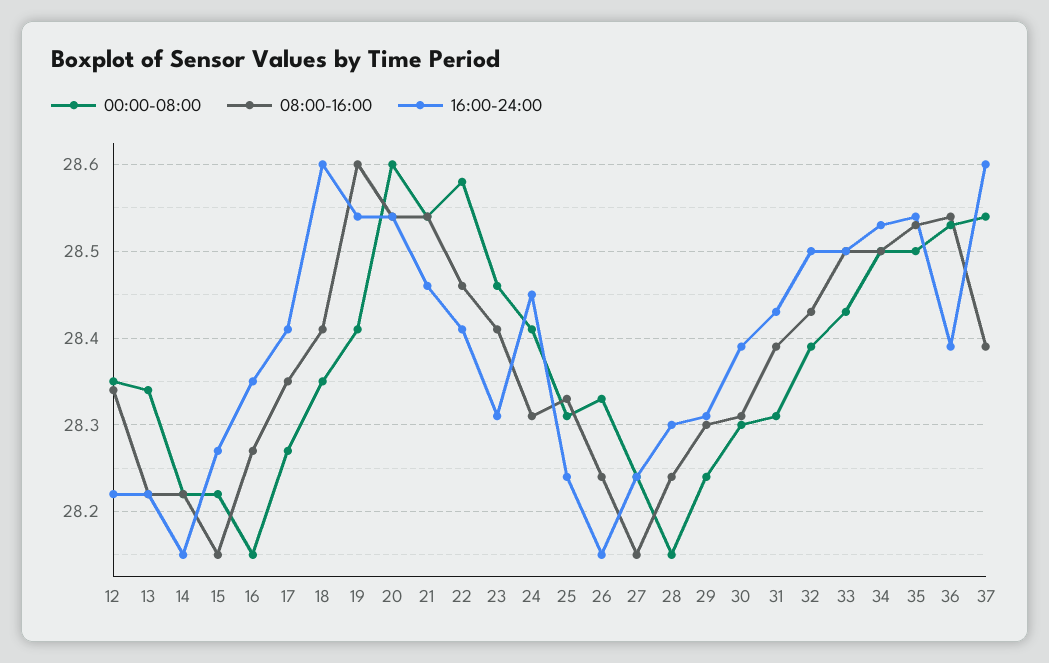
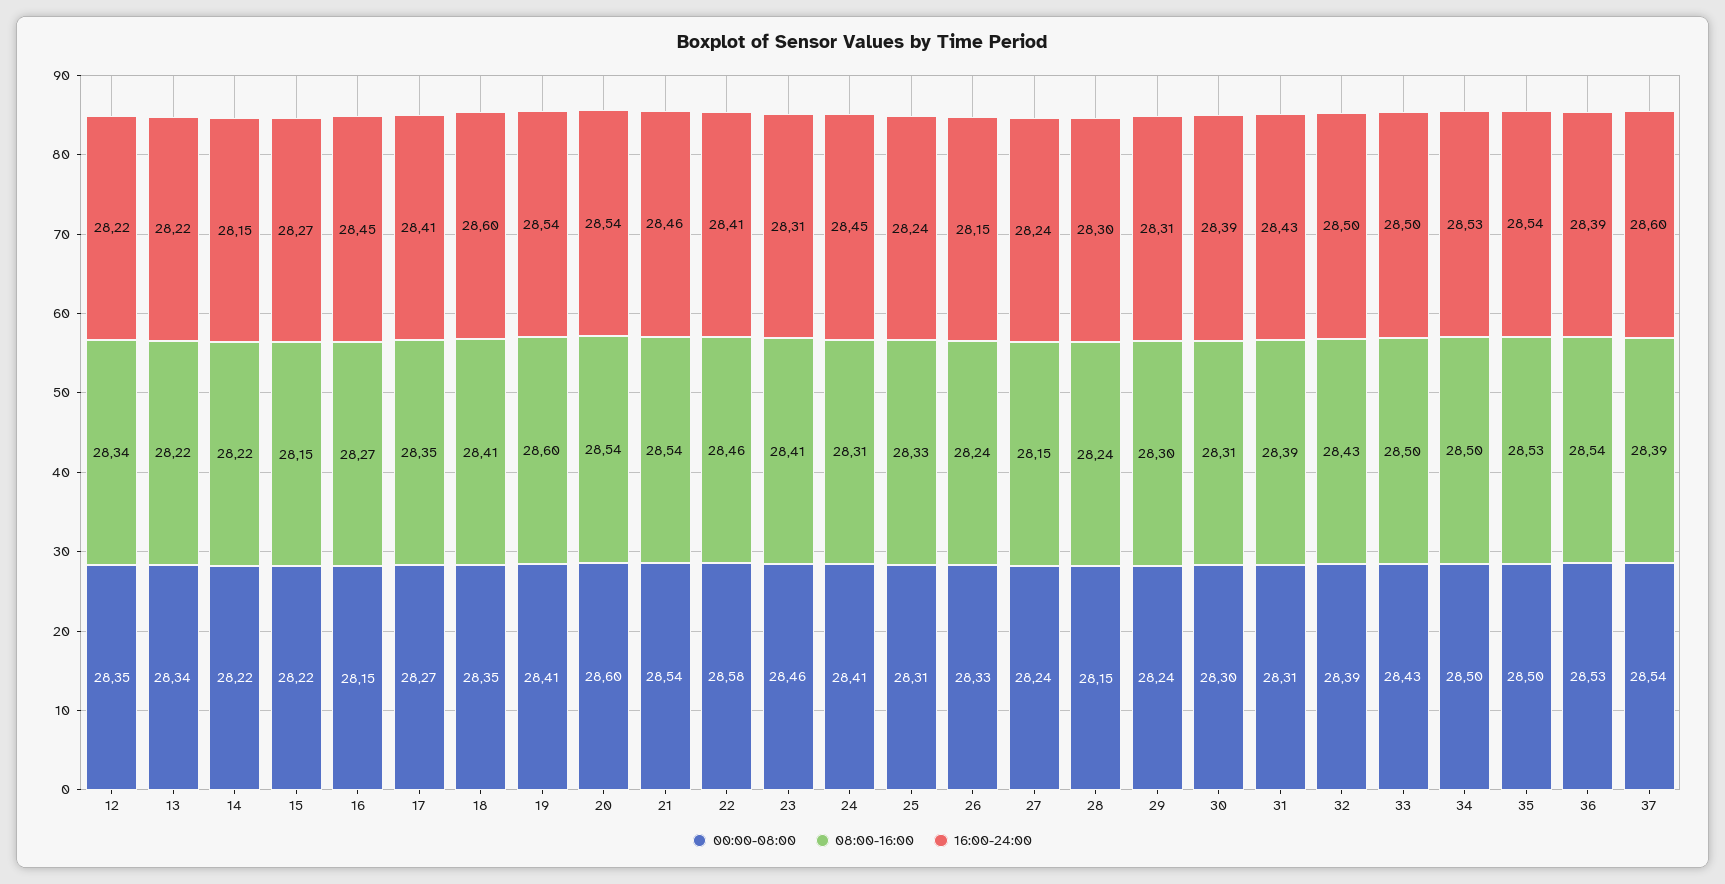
  {
    "00:00-08:00": {
      "12": 28.35,
      "13": 28.34,
      "14": 28.22,
      "15": 28.22,
      "16": 28.15,
      "17": 28.27,
      "18": 28.35,
      "19": 28.41,
      "20": 28.6,
      "21": 28.54,
      "22": 28.58,
      "23": 28.46,
      "24": 28.41,
      "25": 28.31,
      "26": 28.33,
      "27": 28.24,
      "28": 28.15,
      "29": 28.24,
      "30": 28.3,
      "31": 28.31,
      "32": 28.39,
      "33": 28.43,
      "34": 28.5,
      "35": 28.5,
      "36": 28.53,
      "37": 28.54
    },
    "08:00-16:00": {
      "12": 28.34,
      "13": 28.22,
      "14": 28.22,
      "15": 28.15,
      "16": 28.27,
      "17": 28.35,
      "18": 28.41,
      "19": 28.6,
      "20": 28.54,
      "21": 28.54,
      "22": 28.46,
      "23": 28.41,
      "24": 28.31,
      "25": 28.33,
      "26": 28.24,
      "27": 28.15,
      "28": 28.24,
      "29": 28.3,
      "30": 28.31,
      "31": 28.39,
      "32": 28.43,
      "33": 28.5,
      "34": 28.5,
      "35": 28.53,
      "36": 28.54,
      "37": 28.39
    },
    "16:00-24:00": {
      "12": 28.22,
      "13": 28.22,
      "14": 28.15,
      "15": 28.27,
-     "16": 28.35,
+     "16": 28.45,
      "17": 28.41,
      "18": 28.6,
      "19": 28.54,
      "20": 28.54,
      "21": 28.46,
      "22": 28.41,
      "23": 28.31,
      "24": 28.45,
      "25": 28.24,
      "26": 28.15,
      "27": 28.24,
      "28": 28.3,
      "29": 28.31,
      "30": 28.39,
      "31": 28.43,
      "32": 28.5,
      "33": 28.5,
      "34": 28.53,
      "35": 28.54,
      "36": 28.39,
      "37": 28.6
    }
  }

